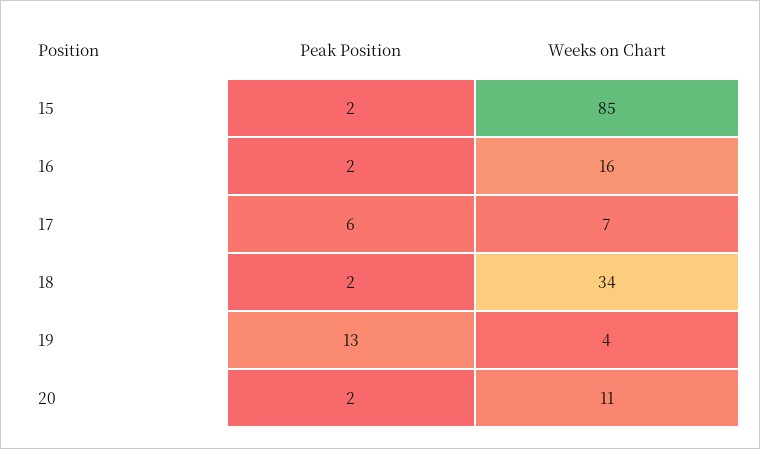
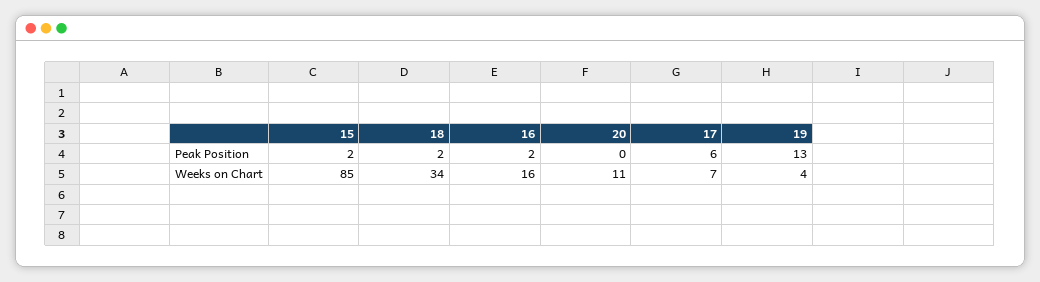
  {
    "Peak Position": {
      "15": 2,
      "16": 2,
      "17": 6,
      "18": 2,
      "19": 13,
-     "20": 2
+     "20": 0
    },
    "Weeks on Chart": {
      "15": 85,
      "16": 16,
      "17": 7,
      "18": 34,
      "19": 4,
      "20": 11
    }
  }

